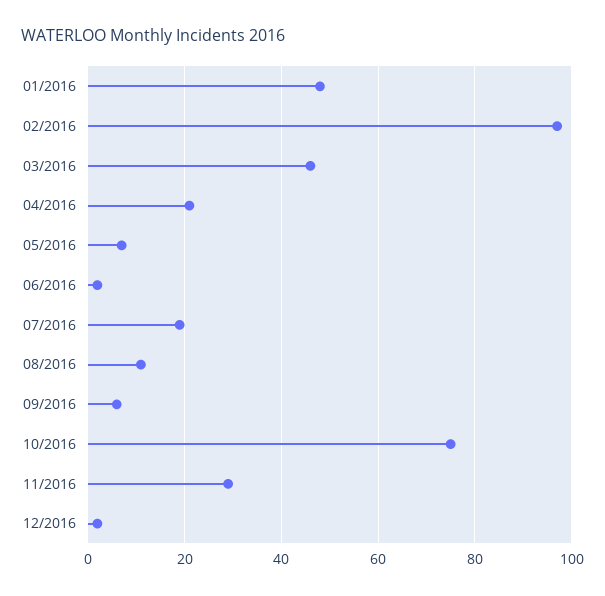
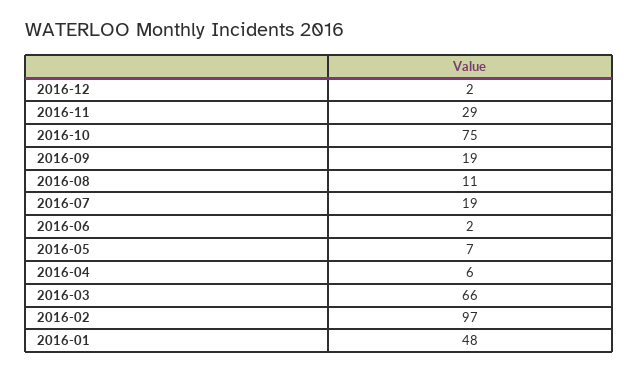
  {
    "01/2016": 48,
    "02/2016": 97,
-   "03/2016": 45,
+   "03/2016": 66,
-   "04/2016": 20,
+   "04/2016": 6,
    "05/2016": 7,
    "06/2016": 2,
    "07/2016": 19,
    "08/2016": 11,
-   "09/2016": 5,
+   "09/2016": 19,
    "10/2016": 75,
    "11/2016": 29,
    "12/2016": 2
  }

